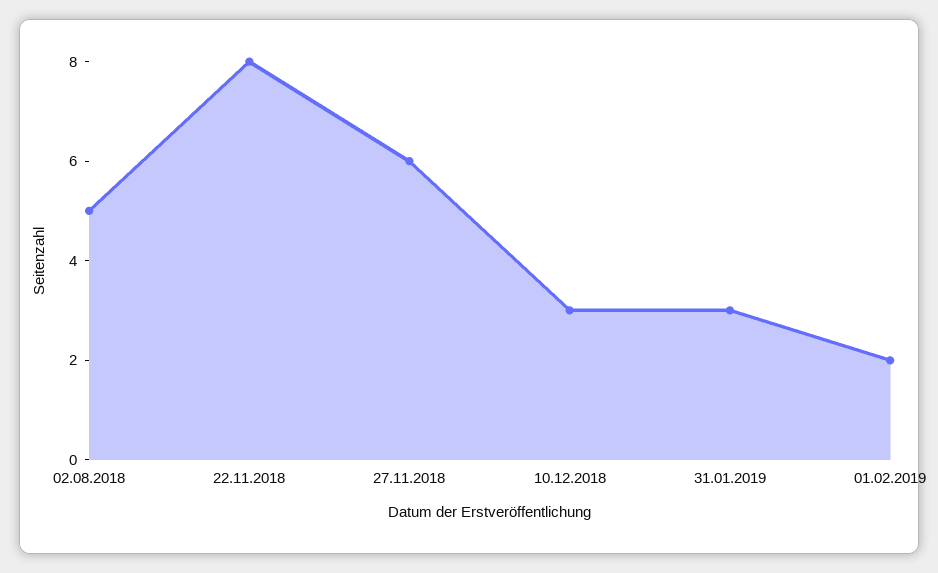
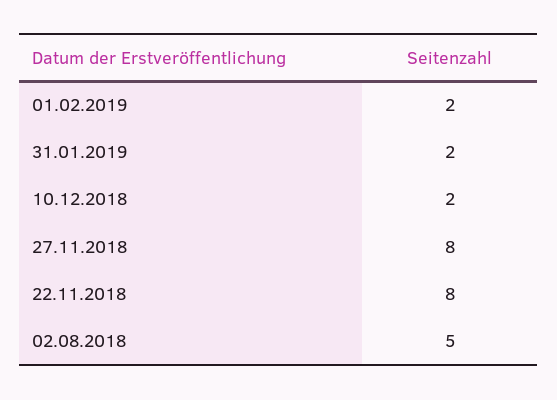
  {
    "02.08.2018": 5,
    "22.11.2018": 8,
-   "27.11.2018": 6,
+   "27.11.2018": 8,
-   "10.12.2018": 3,
+   "10.12.2018": 2,
-   "31.01.2019": 3,
+   "31.01.2019": 2,
    "01.02.2019": 2
  }

